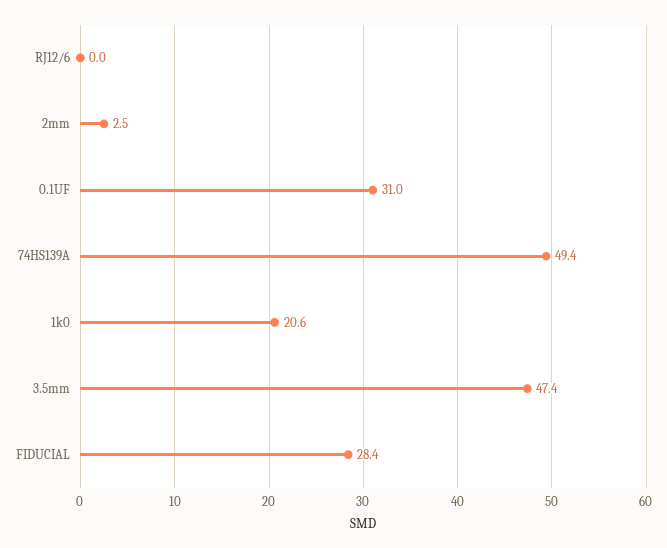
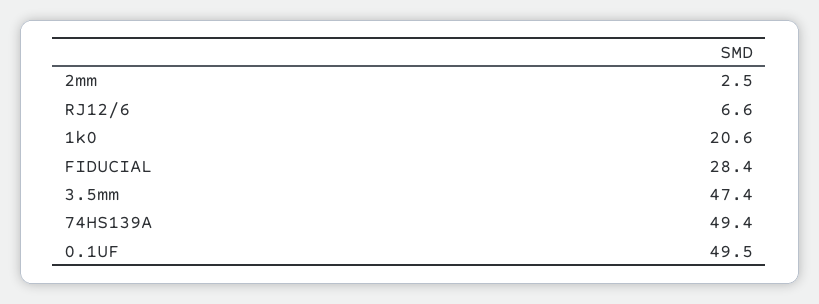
  {
-   "RJ12/6": 0,
+   "RJ12/6": 6.6,
    "2mm": 2.5,
-   "0.1UF": 31,
+   "0.1UF": 49.5,
    "74HS139A": 49.4,
    "1k0": 20.6,
    "3.5mm": 47.4,
    "FIDUCIAL": 28.4
  }

